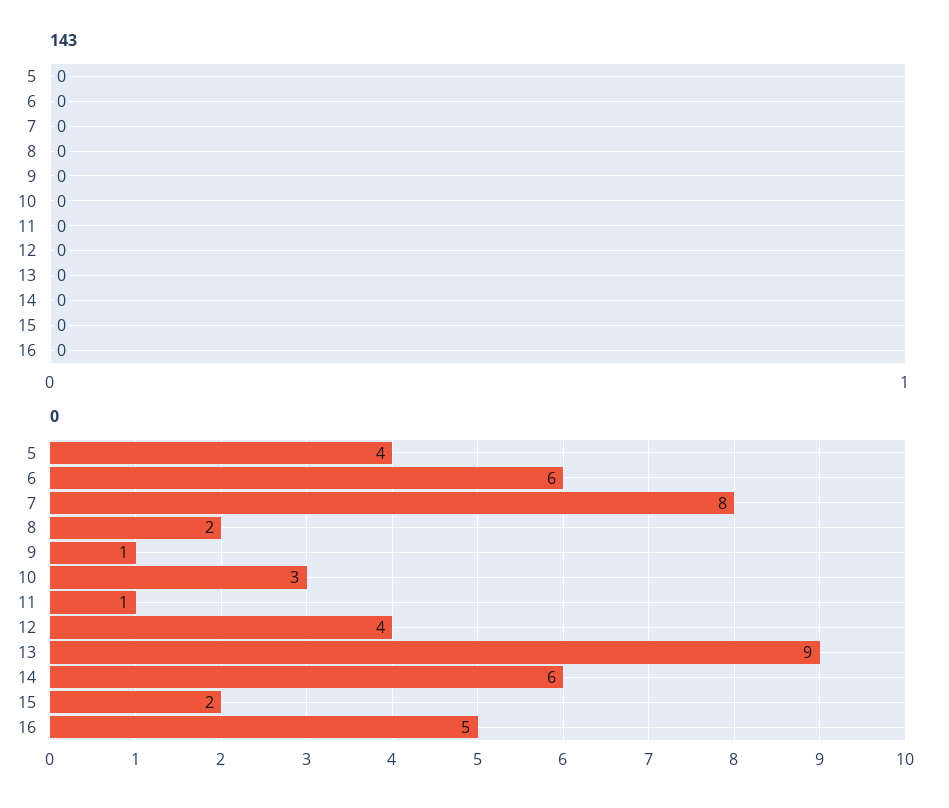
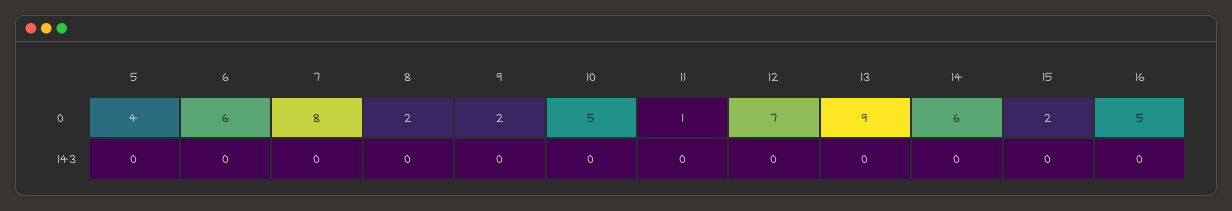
  {
    "143": {
      "5": 0,
      "6": 0,
      "7": 0,
      "8": 0,
      "9": 0,
      "10": 0,
      "11": 0,
      "12": 0,
      "13": 0,
      "14": 0,
      "15": 0,
      "16": 0
    },
    "0": {
      "5": 4,
      "6": 6,
      "7": 8,
      "8": 2,
-     "9": 1,
+     "9": 2,
-     "10": 3,
+     "10": 5,
      "11": 1,
-     "12": 4,
+     "12": 7,
      "13": 9,
      "14": 6,
      "15": 2,
      "16": 5
    }
  }

